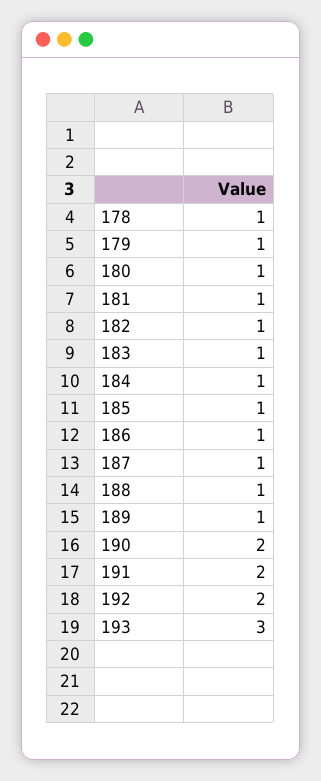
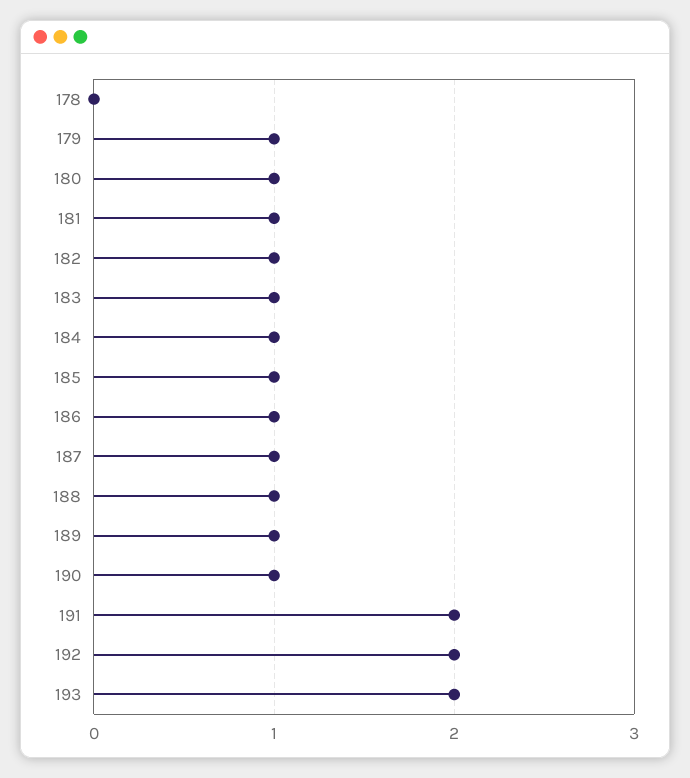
  {
-   "178": 1,
+   "178": 0,
    "179": 1,
    "180": 1,
    "181": 1,
    "182": 1,
    "183": 1,
    "184": 1,
    "185": 1,
    "186": 1,
    "187": 1,
    "188": 1,
    "189": 1,
-   "190": 2,
+   "190": 1,
    "191": 2,
    "192": 2,
-   "193": 3
+   "193": 2
  }

